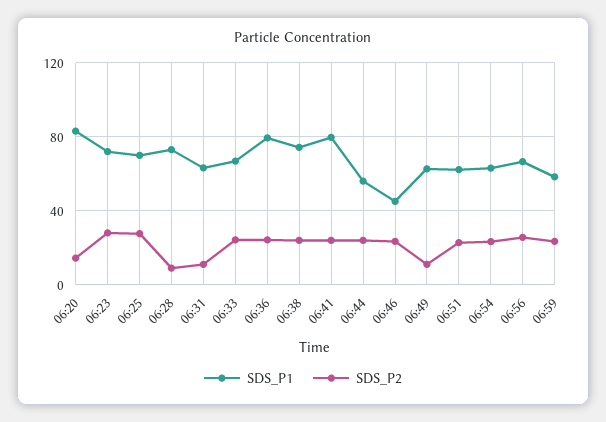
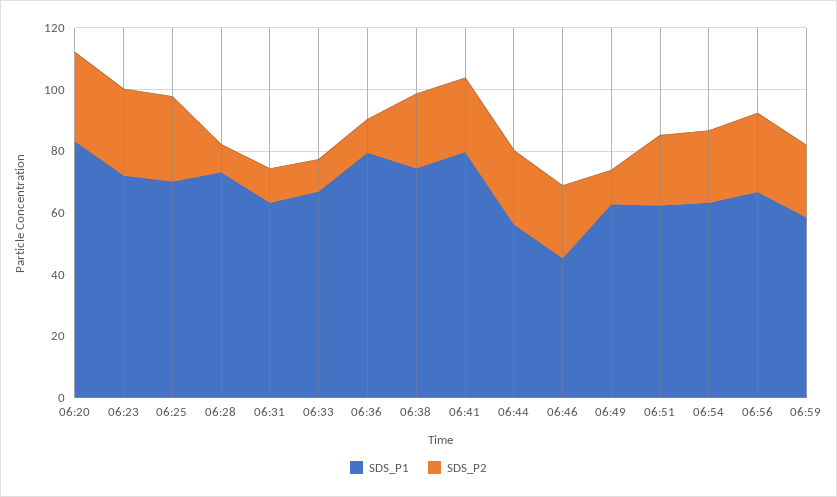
  {
    "SDS_P1": {
      "06:20": 85,
      "06:23": 70,
      "06:25": 70,
      "06:28": 75,
      "06:31": 65,
      "06:33": 65,
      "06:36": 80,
      "06:38": 75,
      "06:41": 80,
      "06:44": 55,
      "06:46": 45,
      "06:49": 65,
      "06:51": 60,
      "06:54": 65,
      "06:56": 65,
      "06:59": 60
    },
    "SDS_P2": {
-     "06:20": 15,
+     "06:20": 30,
      "06:23": 30,
      "06:25": 30,
      "06:28": 10,
      "06:31": 10,
-     "06:33": 25,
+     "06:33": 10,
-     "06:36": 25,
+     "06:36": 10,
      "06:38": 25,
      "06:41": 25,
      "06:44": 25,
      "06:46": 25,
      "06:49": 10,
      "06:51": 25,
      "06:54": 25,
      "06:56": 25,
      "06:59": 25
    }
  }

